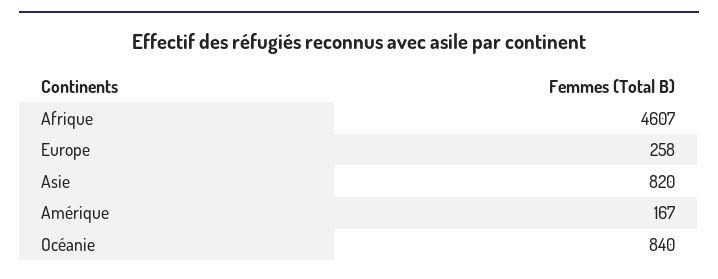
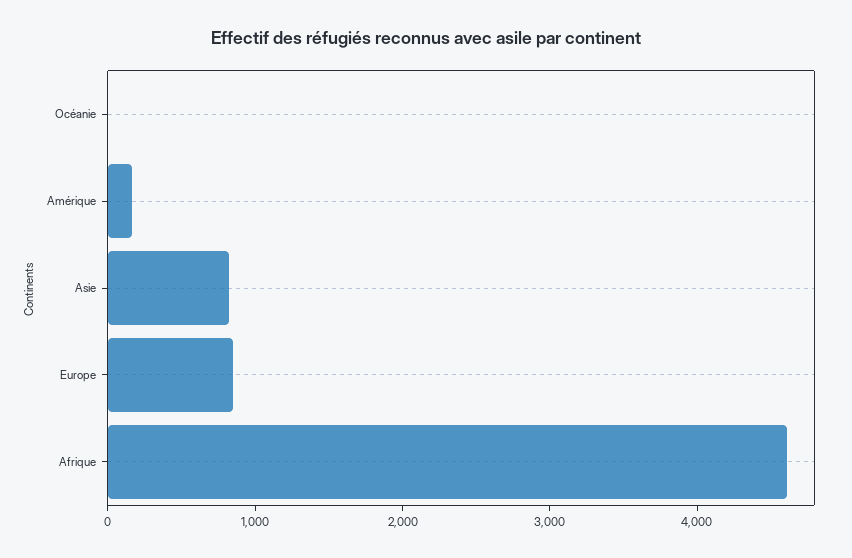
  {
    "Afrique": 4607,
-   "Europe": 258,
+   "Europe": 800,
    "Asie": 820,
    "Amérique": 167,
-   "Océanie": 840
+   "Océanie": 0
  }

